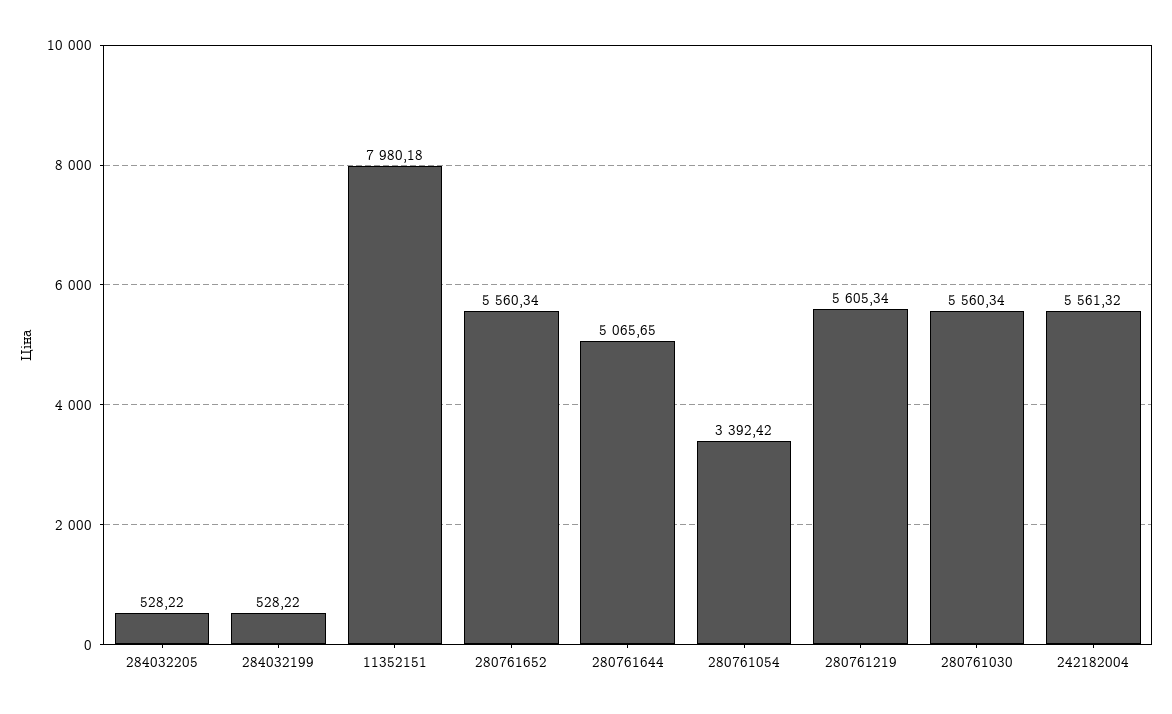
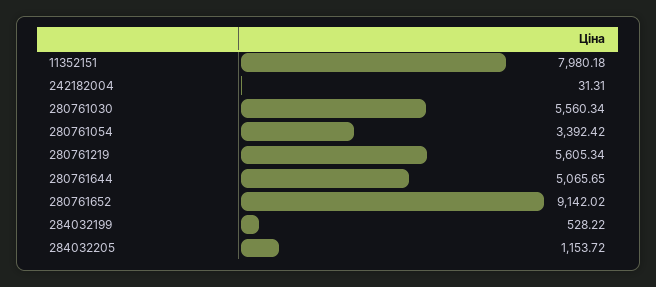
  {
-   "284032205": 528.22,
+   "284032205": 1153.72,
    "284032199": 528.22,
    "11352151": 7980.18,
-   "280761652": 5560.34,
+   "280761652": 9142.02,
    "280761644": 5065.65,
    "280761054": 3392.42,
    "280761219": 5605.34,
    "280761030": 5560.34,
-   "242182004": 5561.32
+   "242182004": 31.31
  }

